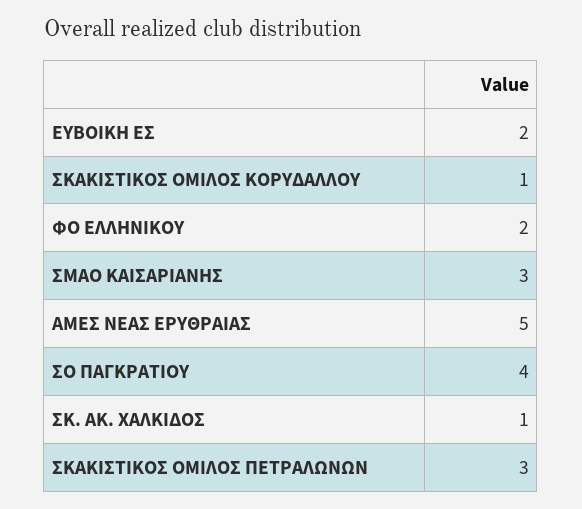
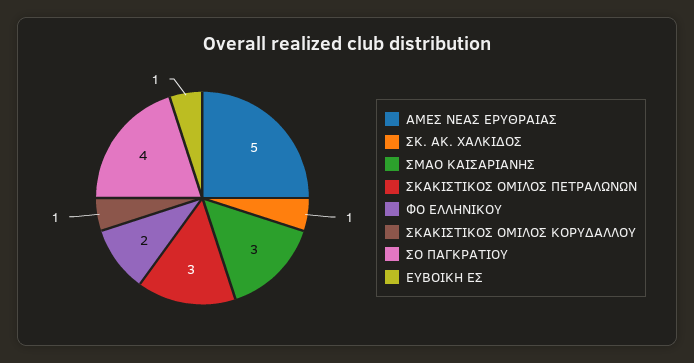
  {
-   "ΕΥΒΟΙΚΗ ΕΣ": 2,
+   "ΕΥΒΟΙΚΗ ΕΣ": 1,
    "ΣΚΑΚΙΣΤΙΚΟΣ ΟΜΙΛΟΣ ΚΟΡΥΔΑΛΛΟΥ": 1,
    "ΦΟ ΕΛΛΗΝΙΚΟΥ": 2,
    "ΣΜΑΟ ΚΑΙΣΑΡΙΑΝΗΣ": 3,
    "ΑΜΕΣ ΝΕΑΣ ΕΡΥΘΡΑΙΑΣ": 5,
    "ΣΟ ΠΑΓΚΡΑΤΙΟΥ": 4,
    "ΣΚ. ΑΚ. ΧΑΛΚΙΔΟΣ": 1,
    "ΣΚΑΚΙΣΤΙΚΟΣ ΟΜΙΛΟΣ ΠΕΤΡΑΛΩΝΩΝ": 3
  }

